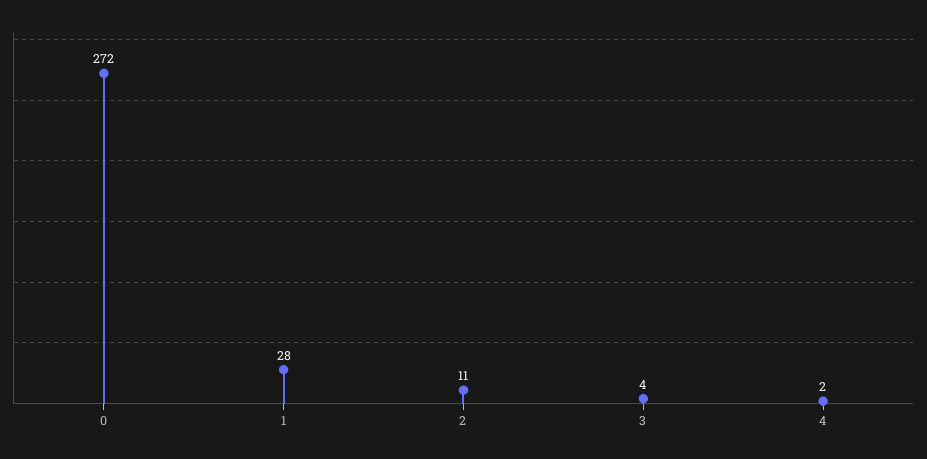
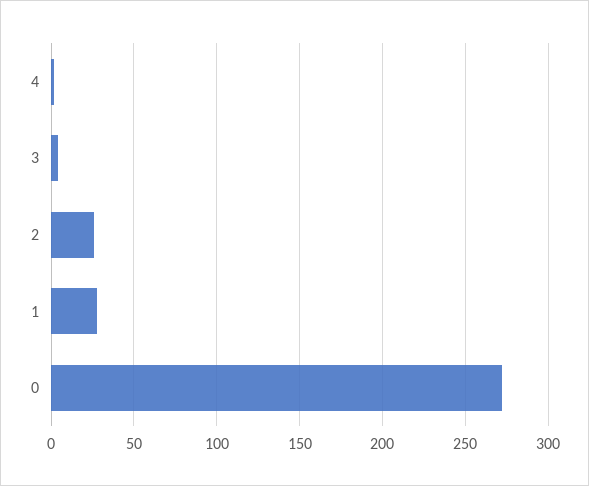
  {
    "0": 272,
    "1": 28,
-   "2": 11,
+   "2": 25,
    "3": 4,
    "4": 2
  }

